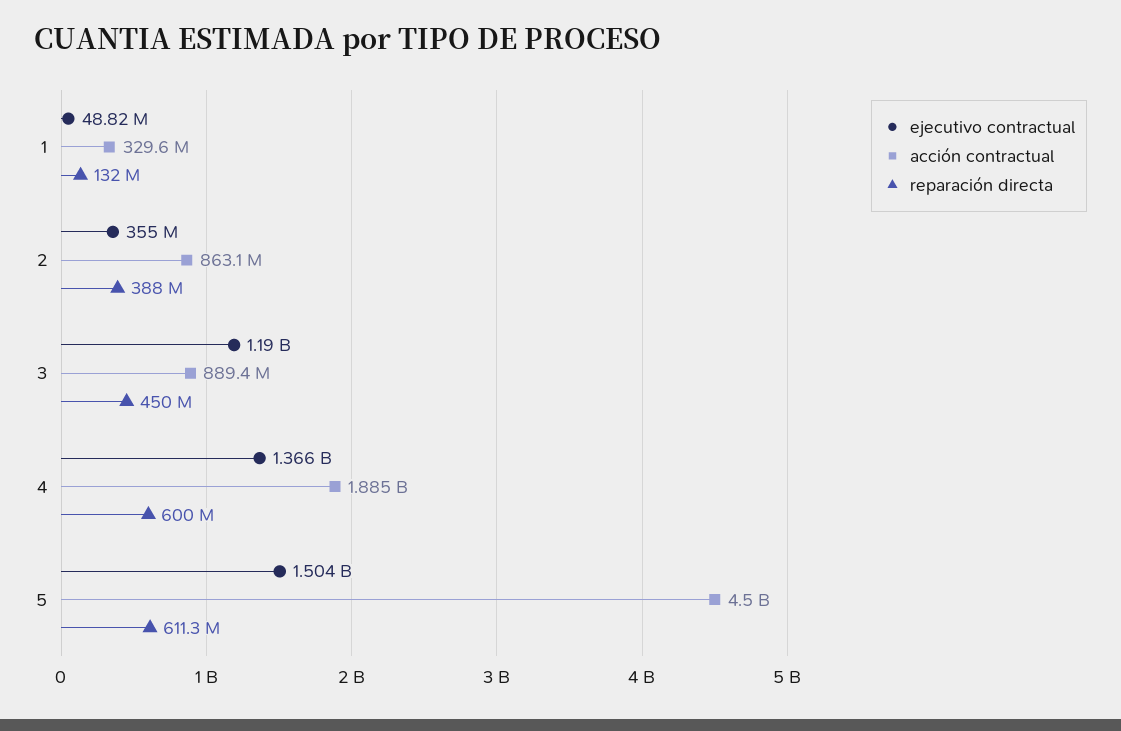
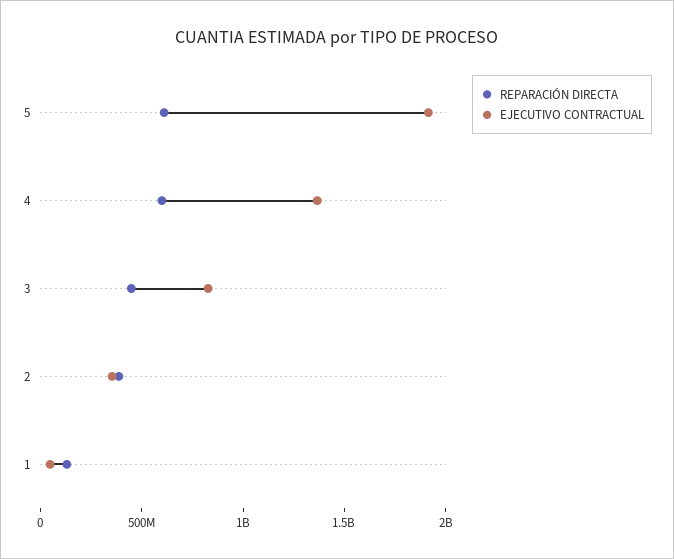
  {
    "ejecutivo contractual": {
      "1": 48820000,
      "2": 355000000,
-     "3": 1190000000,
+     "3": 800000000,
      "4": 1366000000,
-     "5": 1504000000
+     "5": 1900000000
    },
-   "acción contractual": {
-     "1": 329600000,
-     "2": 863100000,
-     "3": 889400000,
-     "4": 1885000000,
-     "5": 4500000000
-   },
    "reparación directa": {
      "1": 132000000,
      "2": 388000000,
      "3": 450000000,
      "4": 600000000,
      "5": 611300000
    }
  }

